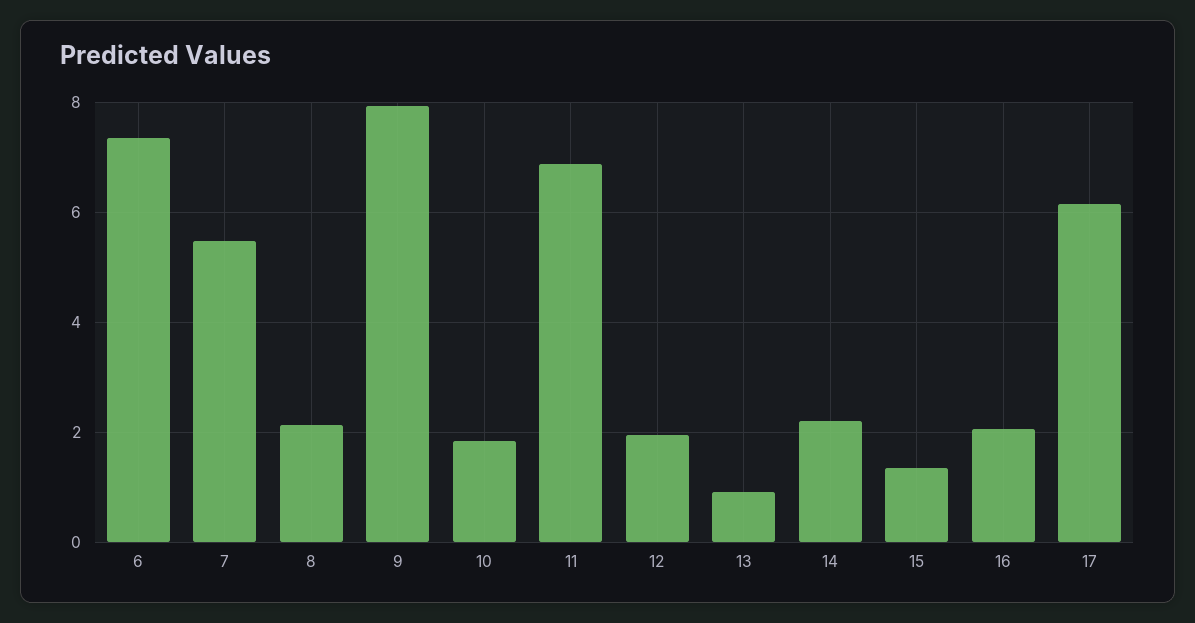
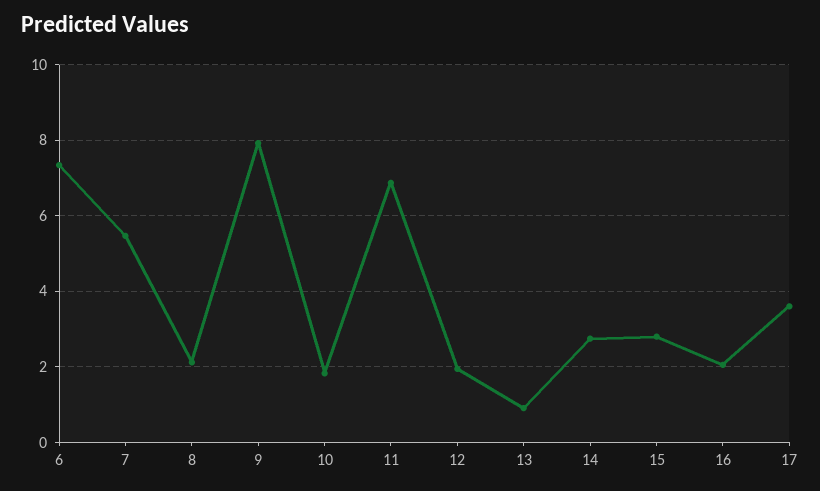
  {
    "6": 7.4,
    "7": 5.4,
    "8": 2.2,
    "9": 8,
    "10": 1.8,
    "11": 6.8,
    "12": 2,
    "13": 1,
-   "14": 2.2,
+   "14": 2.8,
-   "15": 1.4,
+   "15": 2.8,
    "16": 2,
-   "17": 6.2
+   "17": 3.6
  }

